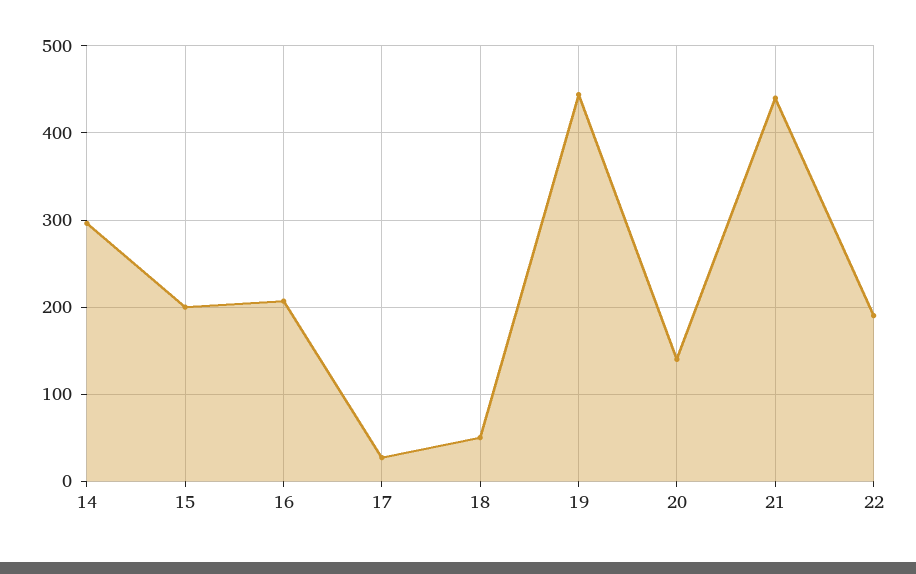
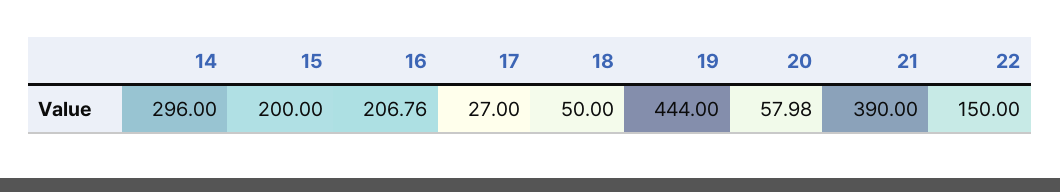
  {
    "14": 296,
    "15": 200,
    "16": 206.76,
    "17": 27,
    "18": 50,
    "19": 444,
-   "20": 140,
+   "20": 57.98,
-   "21": 440,
+   "21": 390,
-   "22": 190
+   "22": 150
  }

